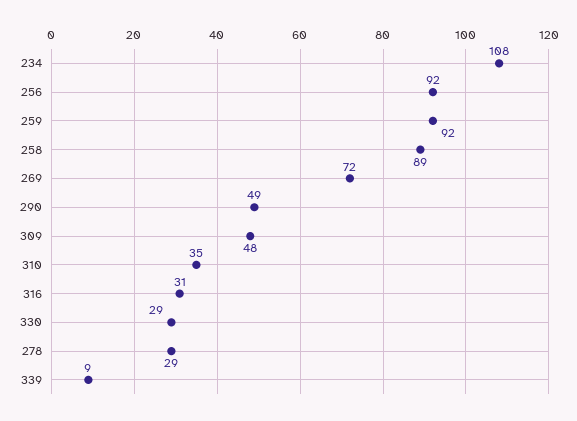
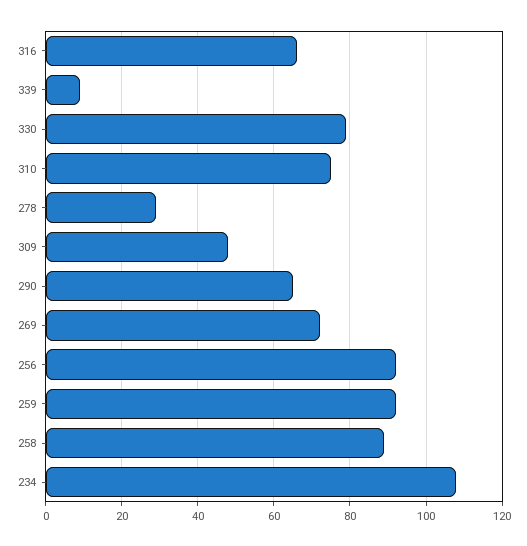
  {
    "234": 108,
    "256": 92,
    "259": 92,
    "258": 89,
    "269": 72,
-   "290": 49,
+   "290": 65,
    "309": 48,
-   "310": 35,
+   "310": 75,
-   "316": 31,
+   "316": 65,
-   "330": 29,
+   "330": 80,
    "278": 29,
    "339": 9
  }

